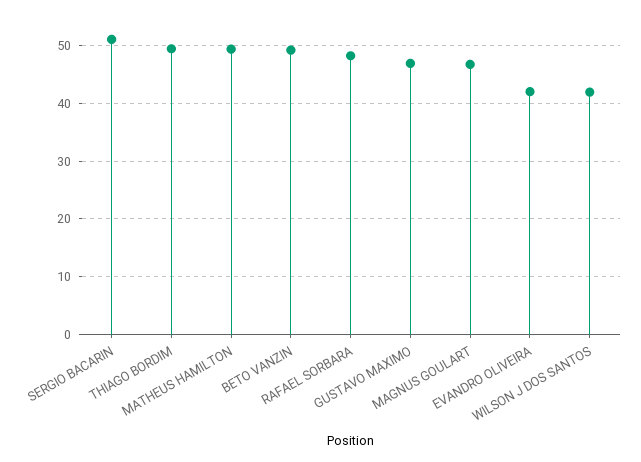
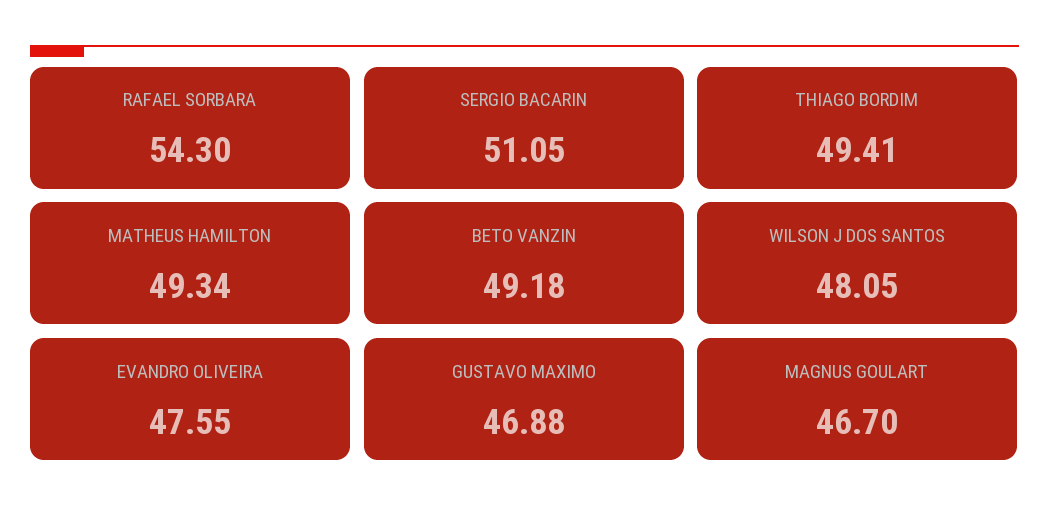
  {
    "SERGIO BACARIN": 51.05,
    "THIAGO BORDIM": 49.41,
    "MATHEUS HAMILTON": 49.34,
    "BETO VANZIN": 49.18,
-   "RAFAEL SORBARA": 48,
+   "RAFAEL SORBARA": 54.3,
    "GUSTAVO MAXIMO": 46.88,
    "MAGNUS GOULART": 46.7,
-   "EVANDRO OLIVEIRA": 42,
+   "EVANDRO OLIVEIRA": 47.55,
-   "WILSON J DOS SANTOS": 42
+   "WILSON J DOS SANTOS": 48.05
  }

